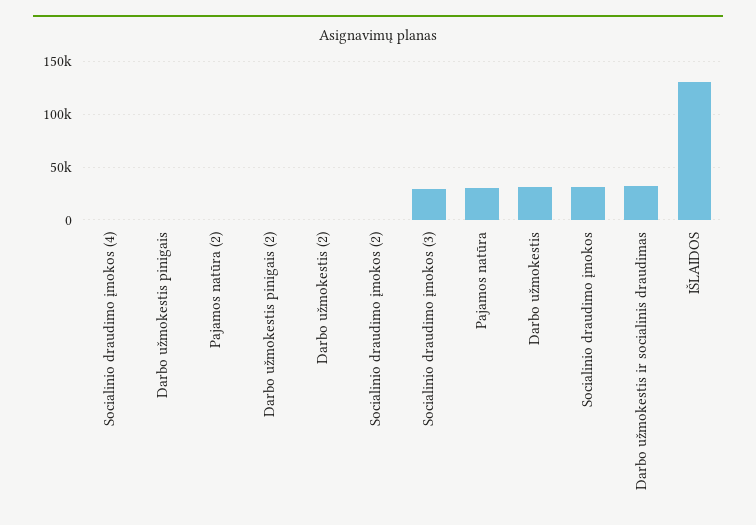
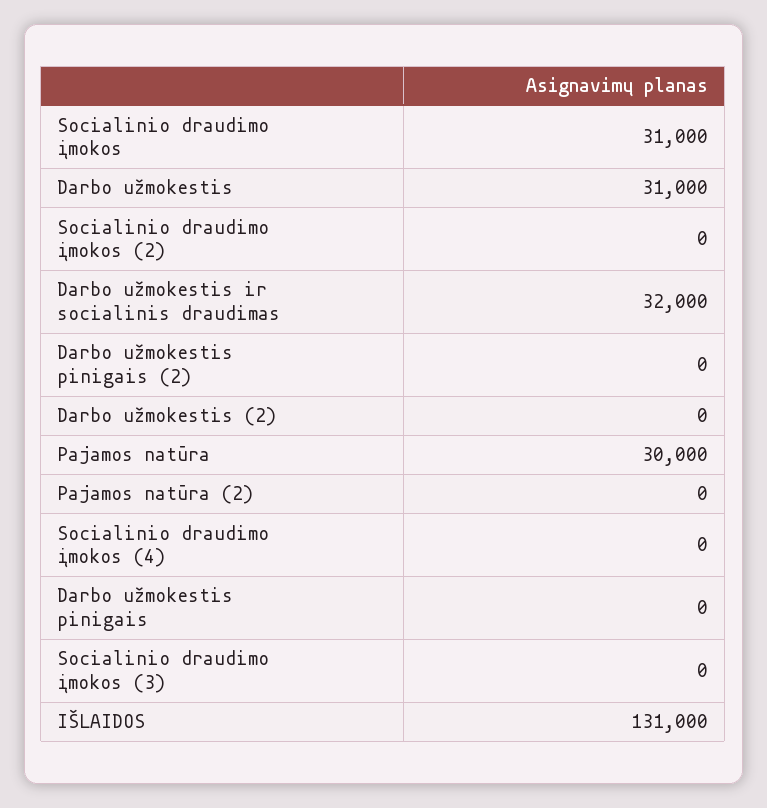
  {
    "Socialinio draudimo įmokos (4)": 0,
    "Darbo užmokestis pinigais": 0,
    "Pajamos natūra (2)": 0,
    "Darbo užmokestis pinigais (2)": 0,
    "Darbo užmokestis (2)": 0,
    "Socialinio draudimo įmokos (2)": 0,
-   "Socialinio draudimo įmokos (3)": 30000,
+   "Socialinio draudimo įmokos (3)": 0,
    "Pajamos natūra": 30000,
    "Darbo užmokestis": 31000,
    "Socialinio draudimo įmokos": 31000,
    "Darbo užmokestis ir socialinis draudimas": 32000,
    "IŠLAIDOS": 131000
  }

